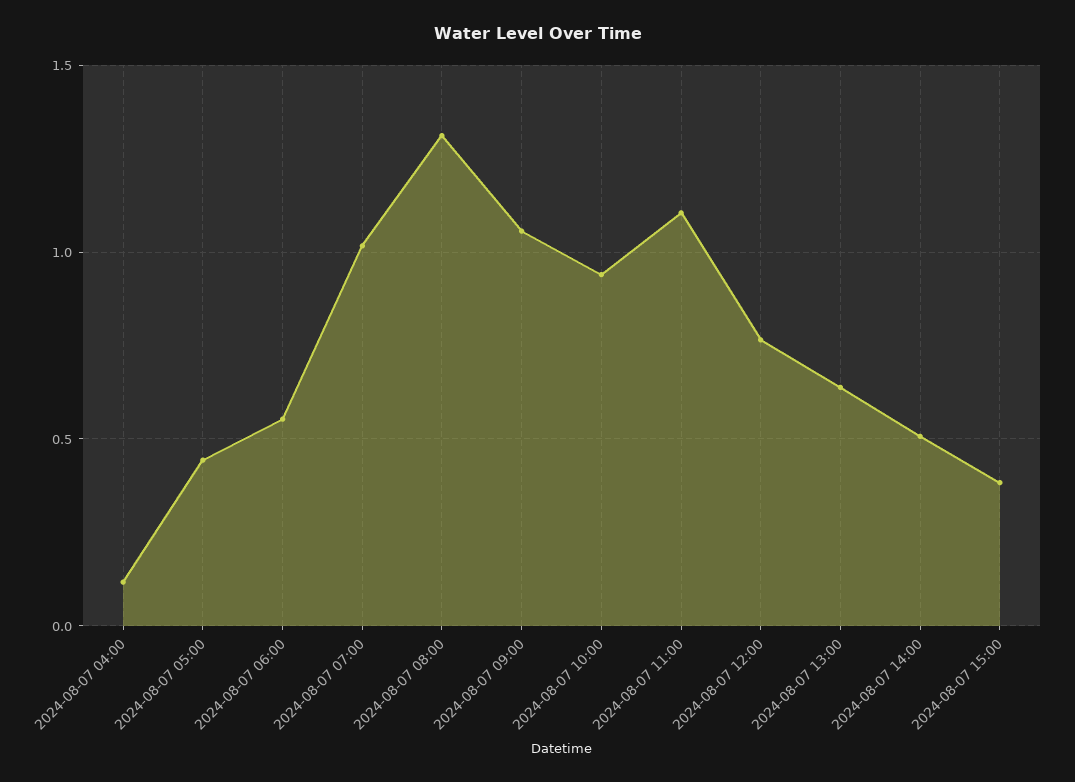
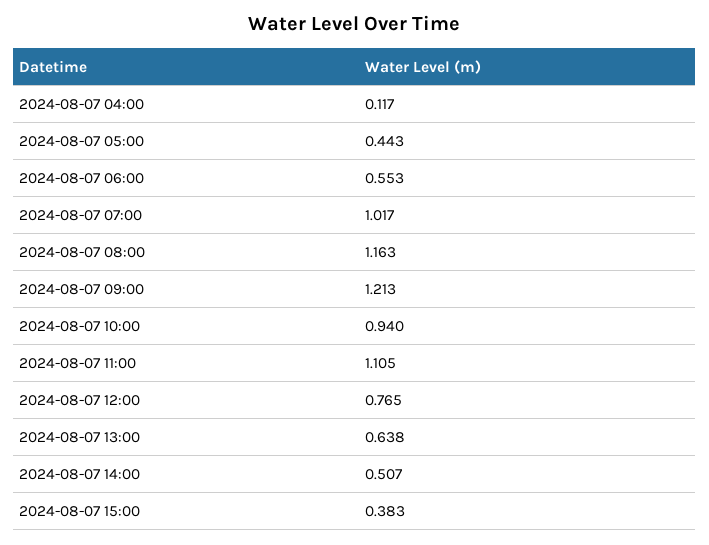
  {
    "2024-08-07 04:00": 0.117,
    "2024-08-07 05:00": 0.443,
    "2024-08-07 06:00": 0.553,
    "2024-08-07 07:00": 1.017,
-   "2024-08-07 08:00": 1.3,
+   "2024-08-07 08:00": 1.163,
-   "2024-08-07 09:00": 1.05,
+   "2024-08-07 09:00": 1.213,
    "2024-08-07 10:00": 0.94,
    "2024-08-07 11:00": 1.105,
    "2024-08-07 12:00": 0.765,
    "2024-08-07 13:00": 0.638,
    "2024-08-07 14:00": 0.507,
    "2024-08-07 15:00": 0.383
  }

